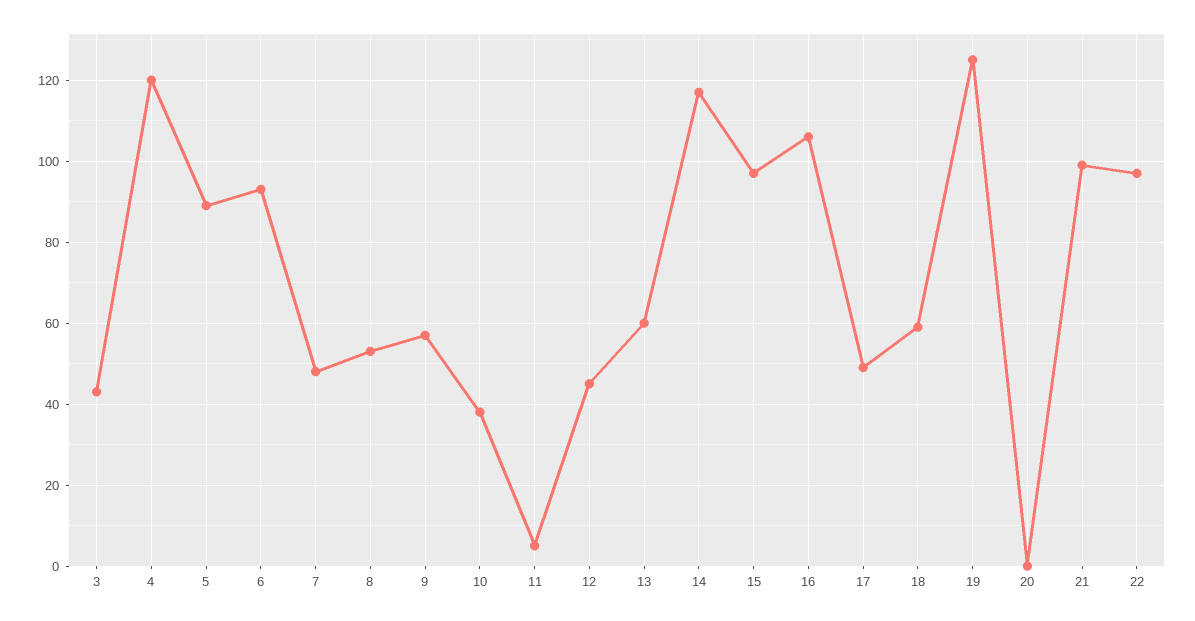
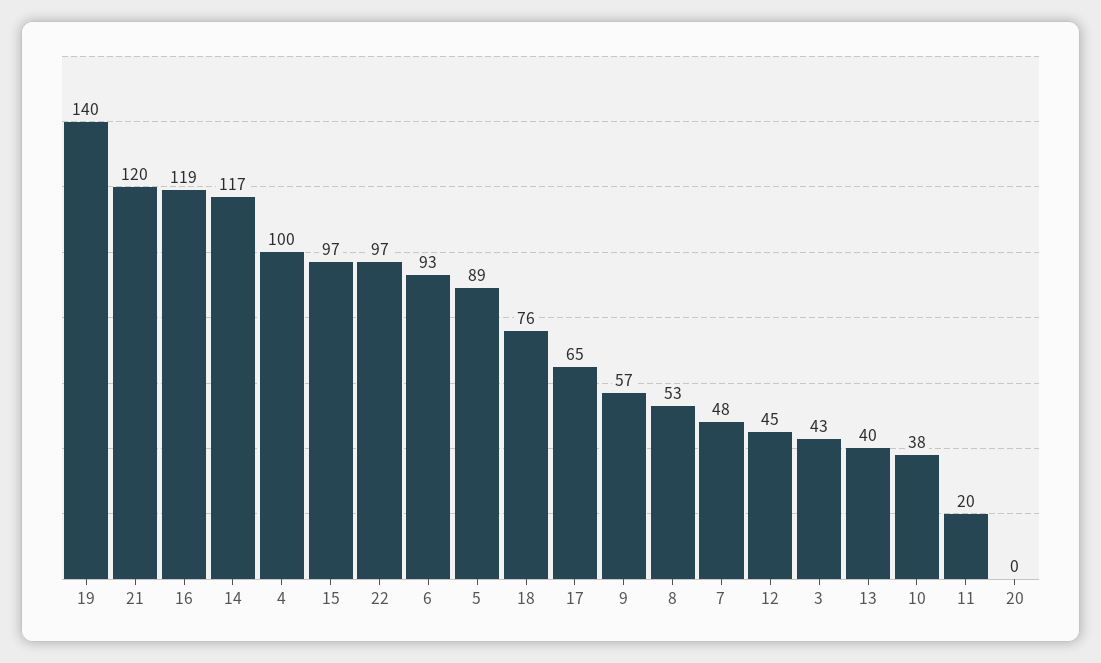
  {
    "3": 43,
-   "4": 120,
+   "4": 100,
    "5": 89,
    "6": 93,
    "7": 48,
    "8": 53,
    "9": 57,
    "10": 38,
-   "11": 5,
+   "11": 20,
    "12": 45,
-   "13": 60,
+   "13": 40,
    "14": 117,
    "15": 97,
-   "16": 105,
+   "16": 119,
-   "17": 50,
+   "17": 65,
-   "18": 60,
+   "18": 76,
-   "19": 125,
+   "19": 140,
    "20": 0,
-   "21": 100,
+   "21": 120,
    "22": 97
  }

